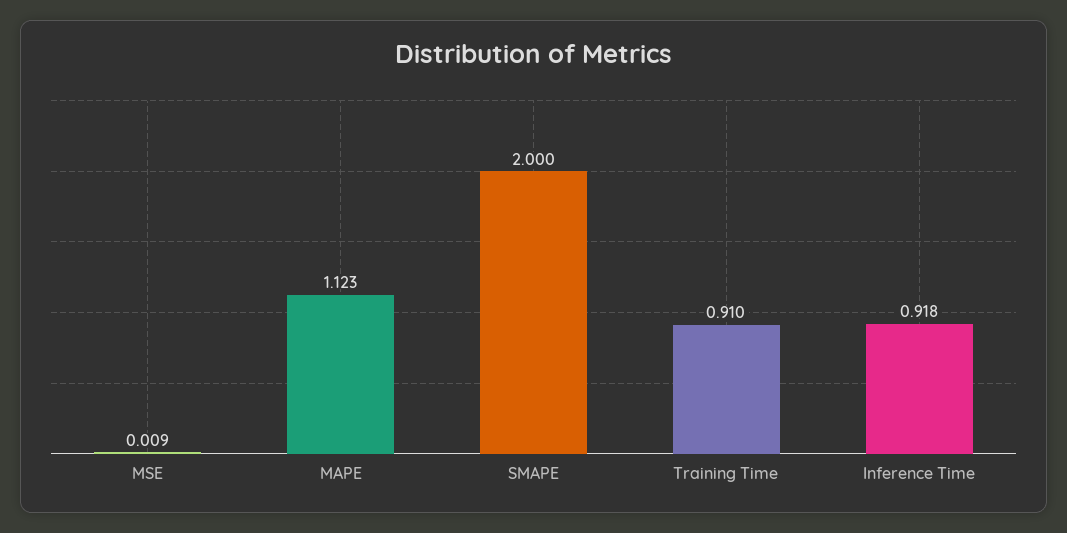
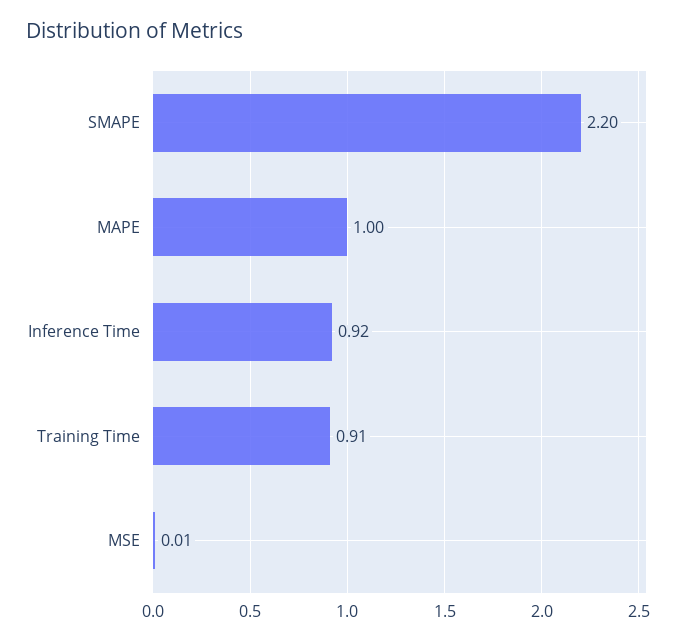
  {
    "MSE": 0.009,
-   "MAPE": 1.123,
+   "MAPE": 1,
-   "SMAPE": 2,
+   "SMAPE": 2.2,
    "Training Time": 0.91,
    "Inference Time": 0.918
  }

